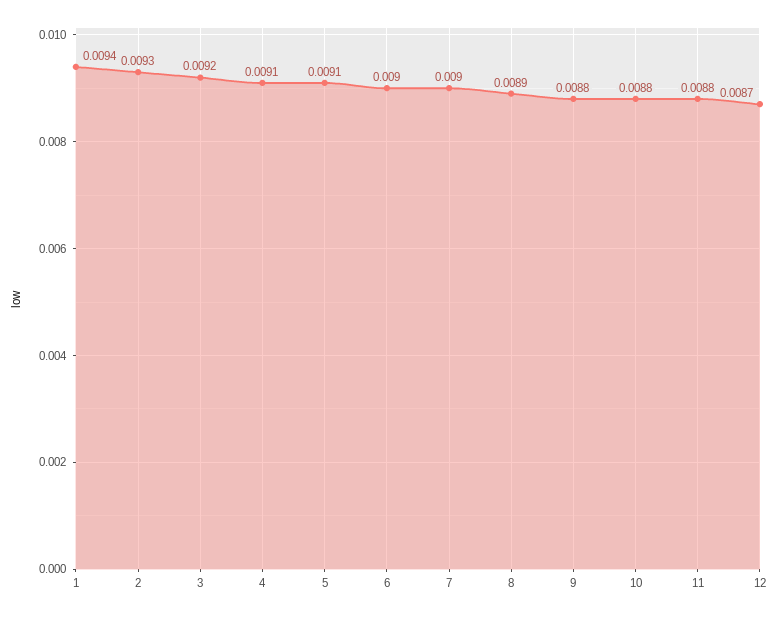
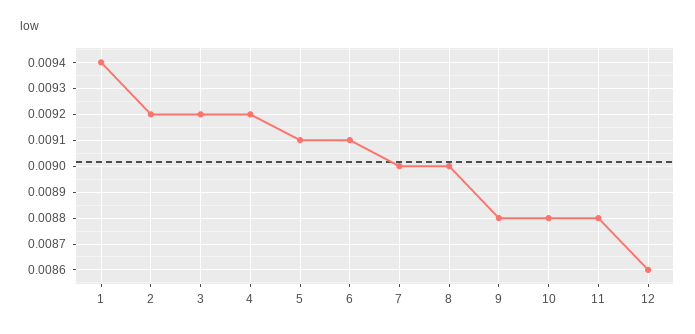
  {
    "1": 0.0094,
-   "2": 0.0093,
+   "2": 0.0092,
    "3": 0.0092,
-   "4": 0.0091,
+   "4": 0.0092,
    "5": 0.0091,
-   "6": 0.009,
+   "6": 0.0091,
    "7": 0.009,
-   "8": 0.0089,
+   "8": 0.009,
    "9": 0.0088,
    "10": 0.0088,
    "11": 0.0088,
-   "12": 0.0087
+   "12": 0.0086
  }

